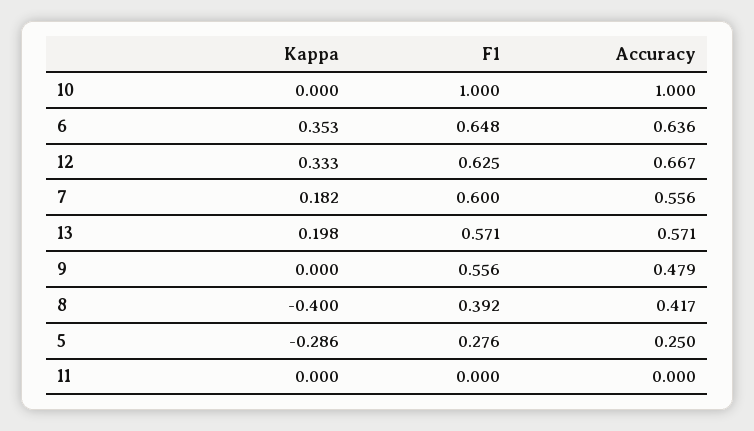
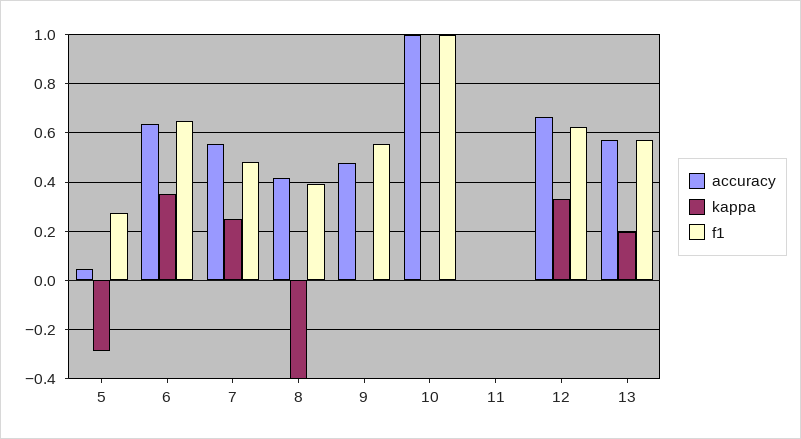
  {
    "Kappa": {
      "10": 0,
      "6": 0.353,
      "12": 0.333,
-     "7": 0.182,
+     "7": 0.25,
      "13": 0.198,
      "9": 0,
      "8": -0.4,
      "5": -0.286,
      "11": 0
    },
    "F1": {
      "10": 1,
      "6": 0.648,
      "12": 0.625,
-     "7": 0.6,
+     "7": 0.475,
      "13": 0.571,
      "9": 0.556,
      "8": 0.392,
      "5": 0.276,
      "11": 0
    },
    "Accuracy": {
      "10": 1,
      "6": 0.636,
      "12": 0.667,
      "7": 0.556,
      "13": 0.571,
      "9": 0.479,
      "8": 0.417,
-     "5": 0.25,
+     "5": 0.05,
      "11": 0
    }
  }

